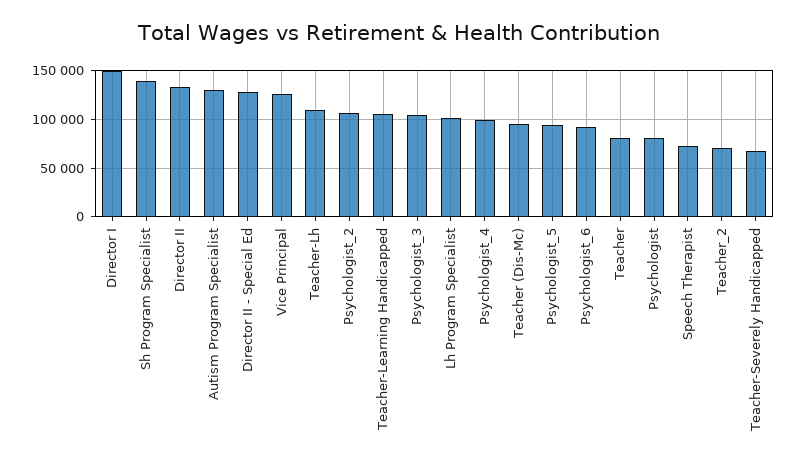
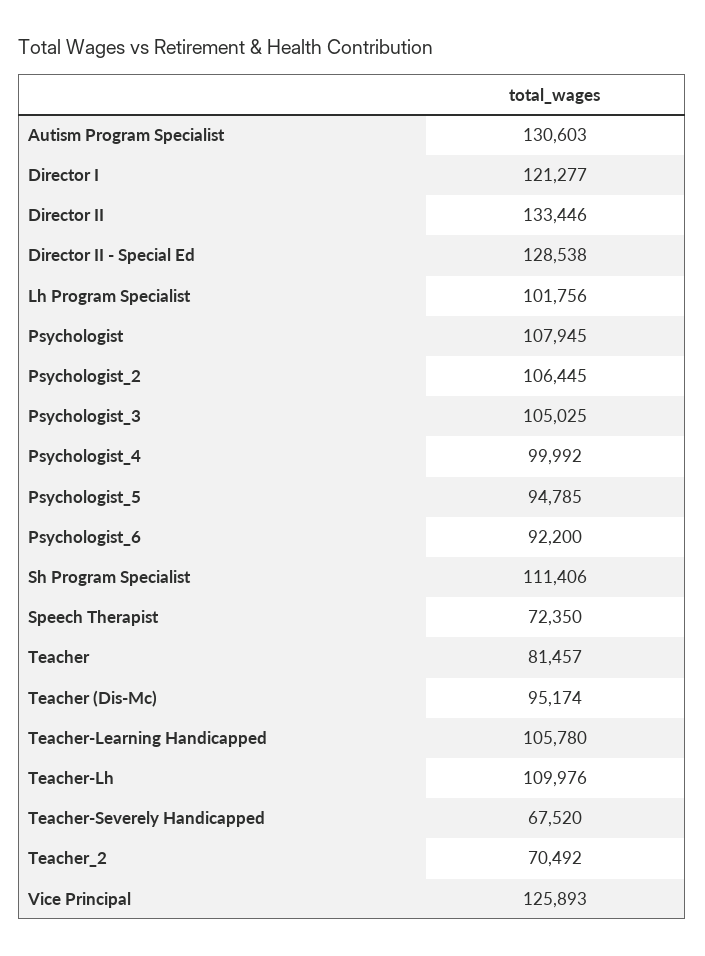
  {
-   "Director I": 150000,
+   "Director I": 121277,
-   "Sh Program Specialist": 140000,
+   "Sh Program Specialist": 111406,
    "Director II": 133446,
    "Autism Program Specialist": 130603,
    "Director II - Special Ed": 128538,
    "Vice Principal": 125893,
    "Teacher-Lh": 109976,
    "Psychologist_2": 106445,
    "Teacher-Learning Handicapped": 105780,
    "Psychologist_3": 105025,
    "Lh Program Specialist": 101756,
    "Psychologist_4": 99992,
    "Teacher (Dis-Mc)": 95174,
    "Psychologist_5": 94785,
    "Psychologist_6": 92200,
    "Teacher": 81457,
-   "Psychologist": 80000,
+   "Psychologist": 107945,
    "Speech Therapist": 72350,
    "Teacher_2": 70492,
    "Teacher-Severely Handicapped": 67520
  }

